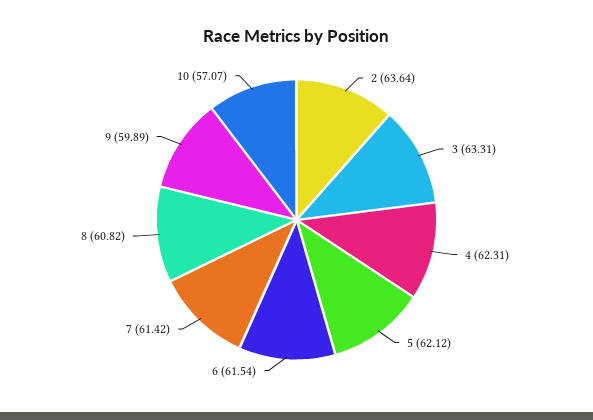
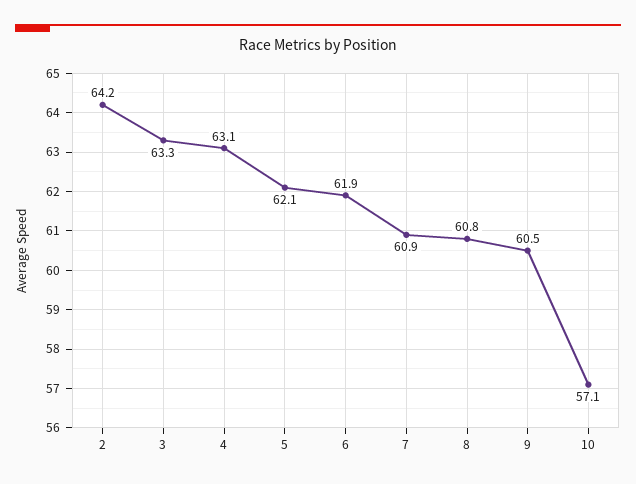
  {
-   "2": 63.64,
+   "2": 64.2,
    "3": 63.31,
-   "4": 62.31,
+   "4": 63.1,
    "5": 62.12,
-   "6": 61.54,
+   "6": 61.9,
-   "7": 61.42,
+   "7": 60.9,
    "8": 60.82,
-   "9": 59.89,
+   "9": 60.5,
    "10": 57.07
  }

